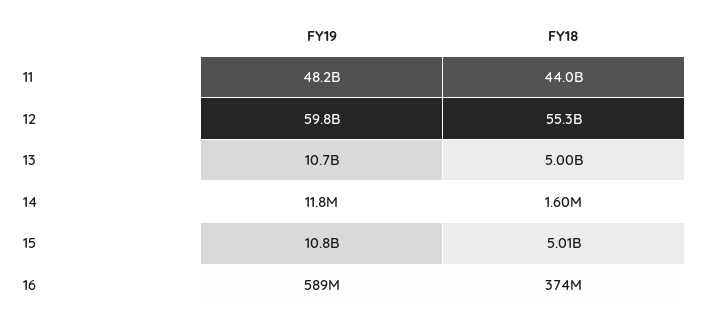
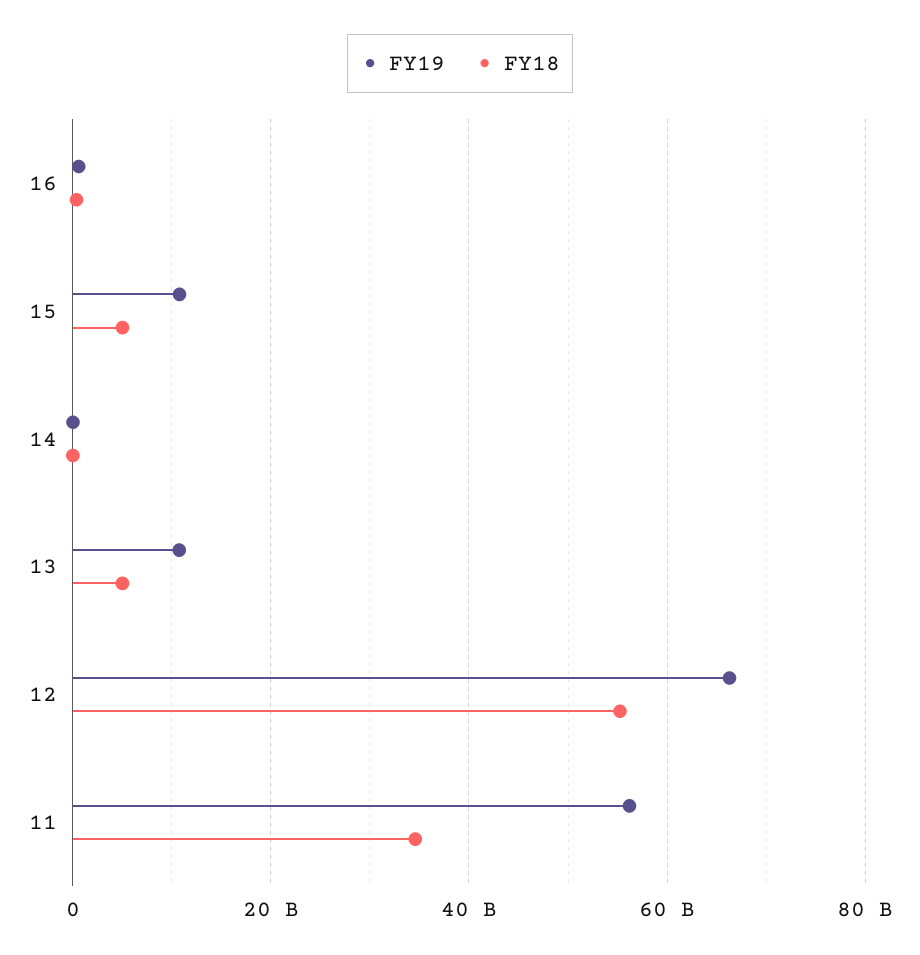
  {
    "FY19": {
-     "11": 48200000000,
+     "11": 56000000000,
-     "12": 59800000000,
+     "12": 66000000000,
      "13": 10700000000,
      "14": 11800000,
      "15": 10800000000,
      "16": 589000000
    },
    "FY18": {
-     "11": 44000000000,
+     "11": 34000000000,
      "12": 55300000000,
      "13": 5000000000,
      "14": 1600000,
      "15": 5010000000,
      "16": 374000000
    }
  }

